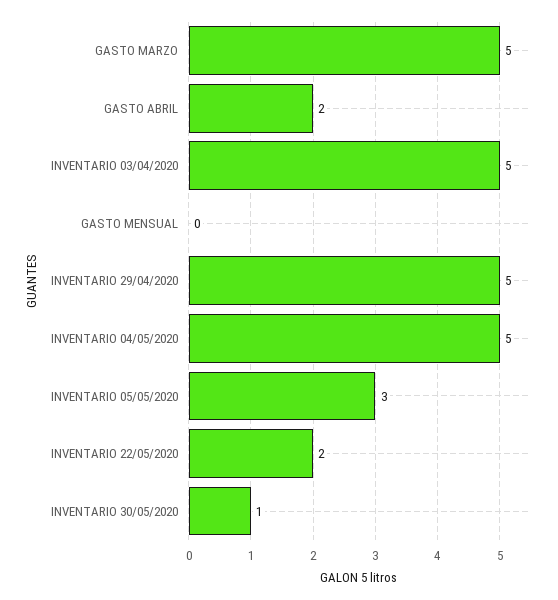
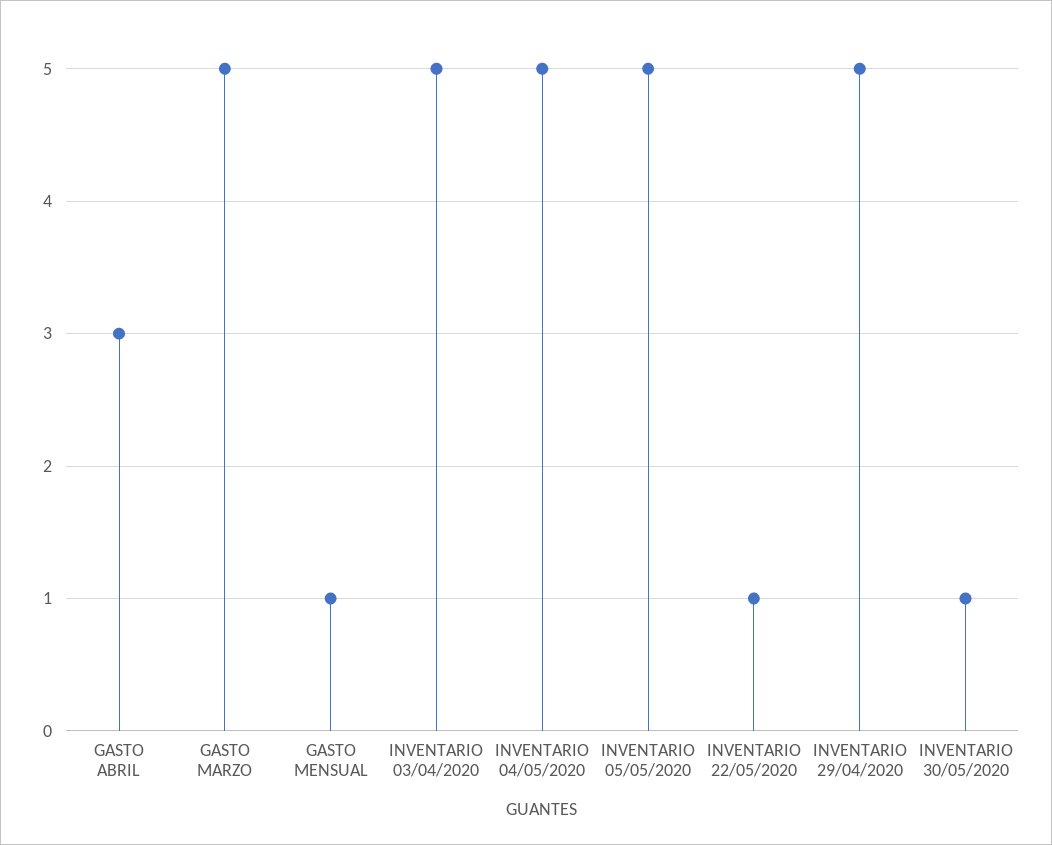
  {
    "GASTO MARZO": 5,
-   "GASTO ABRIL": 2,
+   "GASTO ABRIL": 3,
    "INVENTARIO 03/04/2020": 5,
-   "GASTO MENSUAL": 0,
+   "GASTO MENSUAL": 1,
    "INVENTARIO 29/04/2020": 5,
    "INVENTARIO 04/05/2020": 5,
-   "INVENTARIO 05/05/2020": 3,
+   "INVENTARIO 05/05/2020": 5,
-   "INVENTARIO 22/05/2020": 2,
+   "INVENTARIO 22/05/2020": 1,
    "INVENTARIO 30/05/2020": 1
  }

